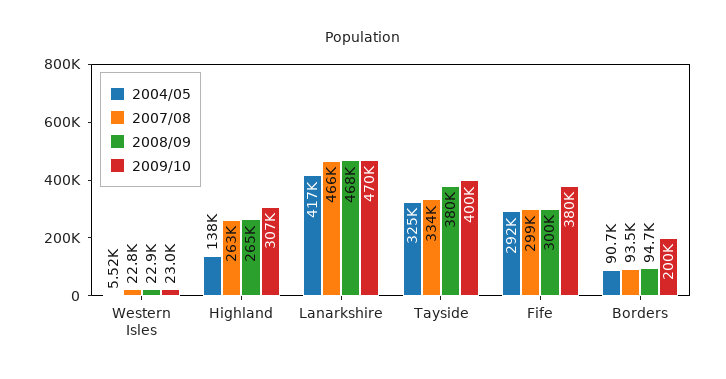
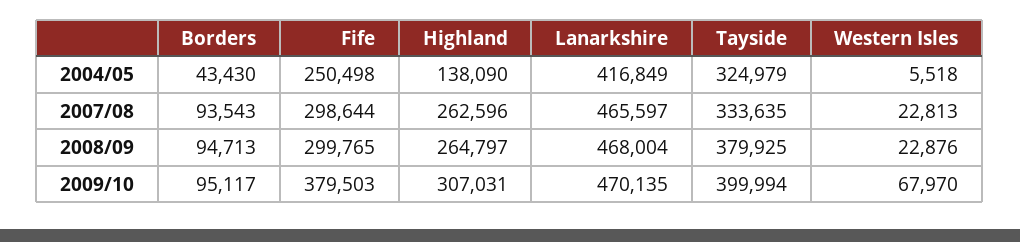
  {
    "2004/05": {
      "Western Isles": 5518,
      "Highland": 138090,
      "Lanarkshire": 416849,
      "Tayside": 324979,
-     "Fife": 292000,
+     "Fife": 250498,
-     "Borders": 90700
+     "Borders": 43430
    },
    "2007/08": {
      "Western Isles": 22813,
      "Highland": 262596,
      "Lanarkshire": 465597,
      "Tayside": 333635,
      "Fife": 298644,
      "Borders": 93543
    },
    "2008/09": {
      "Western Isles": 22876,
      "Highland": 264797,
      "Lanarkshire": 468004,
      "Tayside": 379925,
      "Fife": 299765,
      "Borders": 94713
    },
    "2009/10": {
-     "Western Isles": 23000,
+     "Western Isles": 67970,
      "Highland": 307031,
      "Lanarkshire": 470135,
      "Tayside": 399994,
      "Fife": 379503,
-     "Borders": 200000
+     "Borders": 95117
    }
  }

